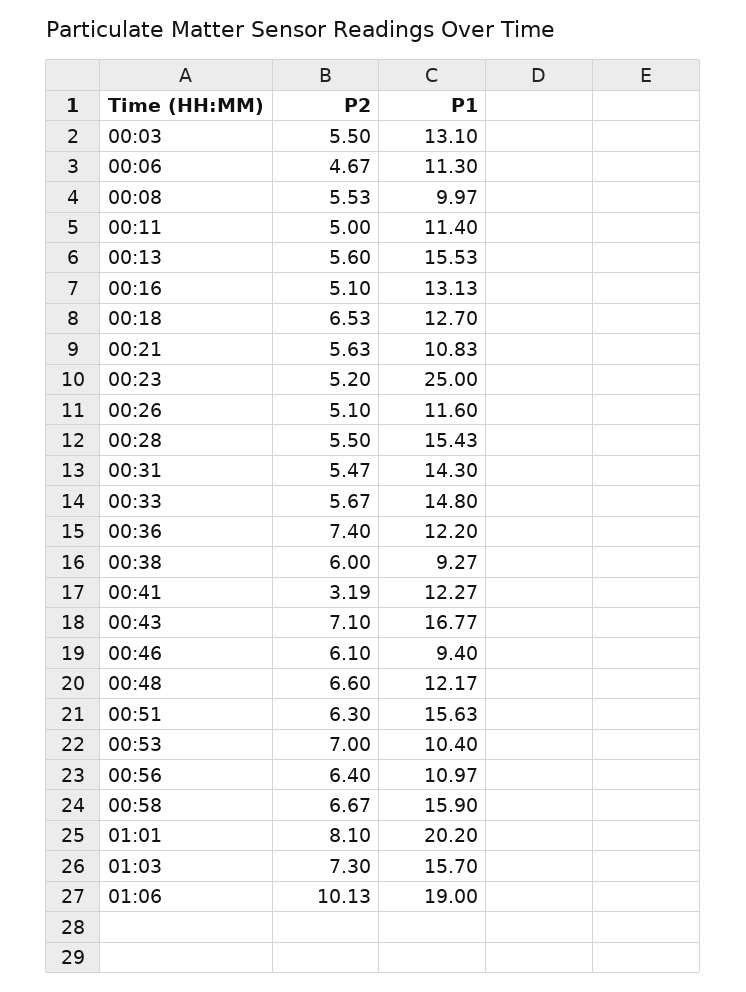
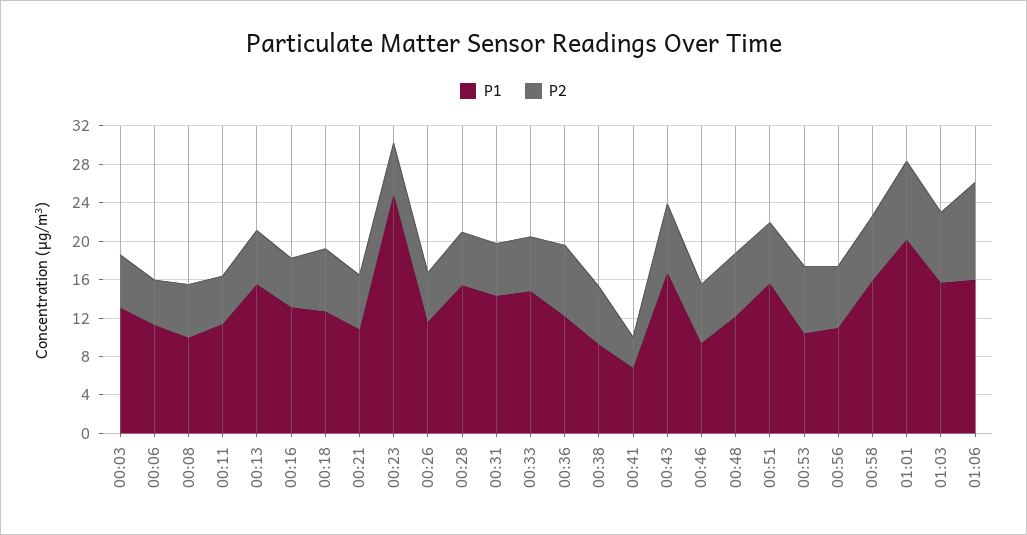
  {
    "P2": {
      "00:03": 5.5,
      "00:06": 4.67,
      "00:08": 5.53,
      "00:11": 5,
      "00:13": 5.6,
      "00:16": 5.1,
      "00:18": 6.53,
      "00:21": 5.63,
      "00:23": 5.2,
      "00:26": 5.1,
      "00:28": 5.5,
      "00:31": 5.47,
      "00:33": 5.67,
      "00:36": 7.4,
      "00:38": 6,
      "00:41": 3.19,
      "00:43": 7.1,
      "00:46": 6.1,
      "00:48": 6.6,
      "00:51": 6.3,
      "00:53": 7,
      "00:56": 6.4,
      "00:58": 6.67,
      "01:01": 8.1,
      "01:03": 7.3,
      "01:06": 10.13
    },
    "P1": {
      "00:03": 13.1,
      "00:06": 11.3,
      "00:08": 9.97,
      "00:11": 11.4,
      "00:13": 15.53,
      "00:16": 13.13,
      "00:18": 12.7,
      "00:21": 10.83,
      "00:23": 25,
      "00:26": 11.6,
      "00:28": 15.43,
      "00:31": 14.3,
      "00:33": 14.8,
      "00:36": 12.2,
      "00:38": 9.27,
-     "00:41": 12.27,
+     "00:41": 7,
      "00:43": 16.77,
      "00:46": 9.4,
      "00:48": 12.17,
      "00:51": 15.63,
      "00:53": 10.4,
      "00:56": 10.97,
      "00:58": 15.9,
      "01:01": 20.2,
      "01:03": 15.7,
-     "01:06": 19
+     "01:06": 16
    }
  }

